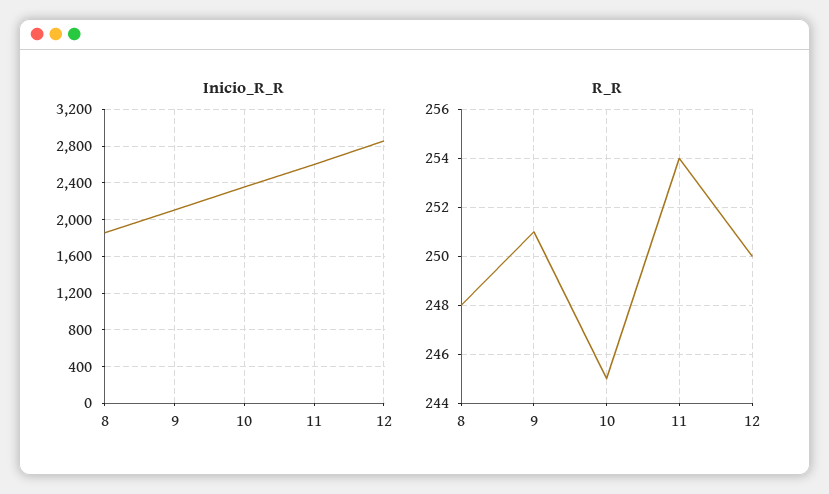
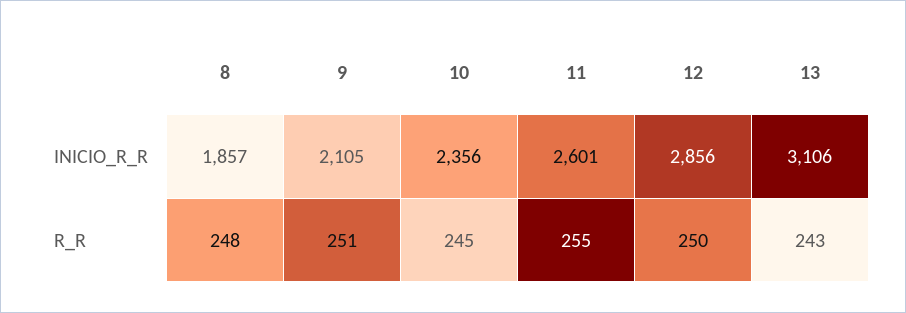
  {
    "Inicio_R_R": {
      "8": 1857,
      "9": 2105,
      "10": 2356,
      "11": 2601,
-     "12": 2856
+     "12": 2856,
+     "13": 3106
    },
    "R_R": {
      "8": 248,
      "9": 251,
      "10": 245,
-     "11": 254,
+     "11": 255,
-     "12": 250
+     "12": 250,
+     "13": 243
    }
  }

